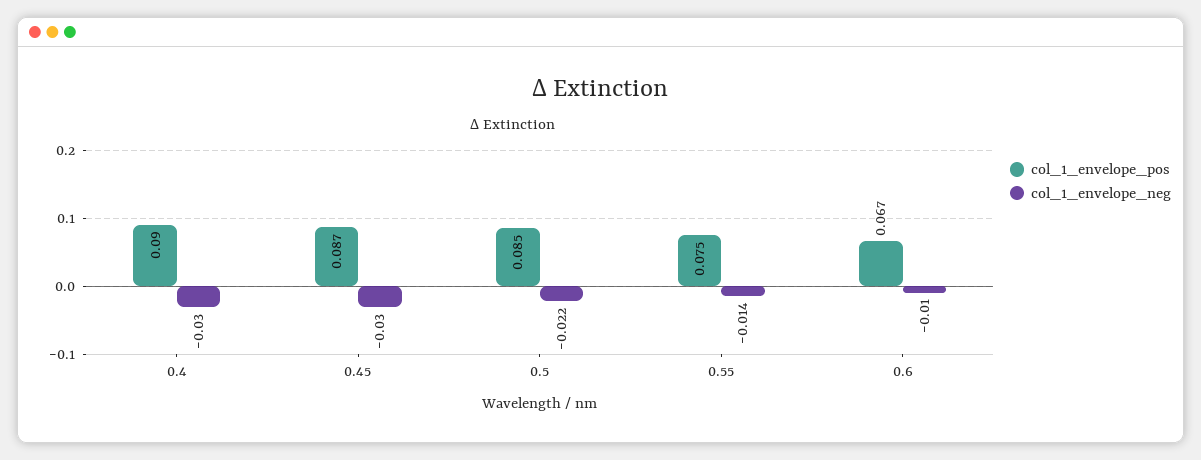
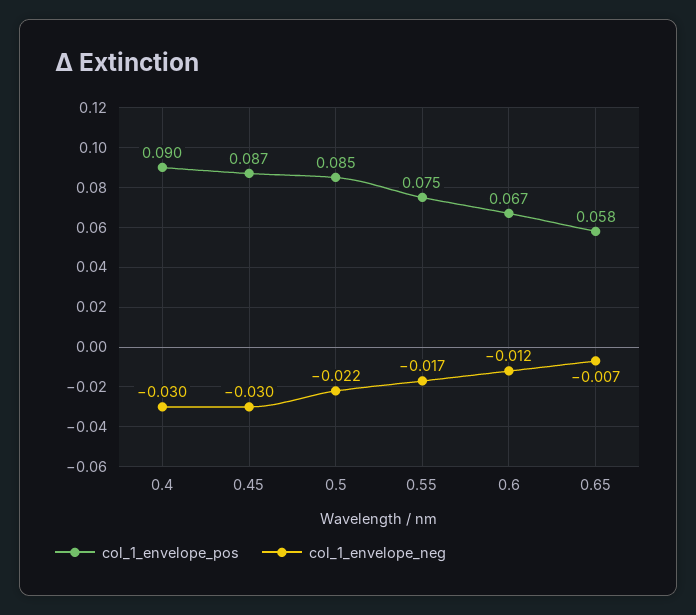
  {
    "col_1_envelope_pos": {
      "0.4": 0.09,
      "0.45": 0.087,
      "0.5": 0.085,
      "0.55": 0.075,
-     "0.6": 0.067
+     "0.6": 0.067,
+     "0.65": 0.058
    },
    "col_1_envelope_neg": {
      "0.4": -0.03,
      "0.45": -0.03,
      "0.5": -0.022,
-     "0.55": -0.014,
+     "0.55": -0.017,
-     "0.6": -0.01
+     "0.6": -0.012,
+     "0.65": -0.007
    }
  }

